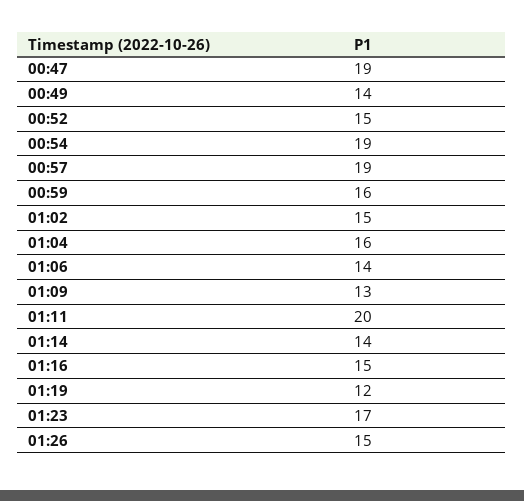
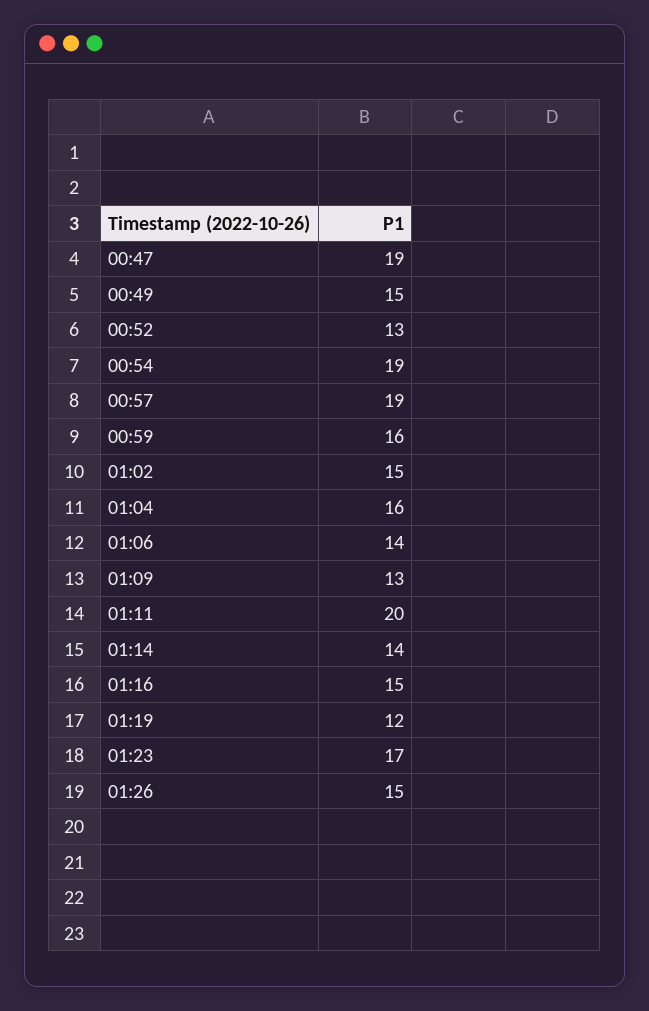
  {
    "00:47": 19,
-   "00:49": 14,
+   "00:49": 15,
-   "00:52": 15,
+   "00:52": 13,
    "00:54": 19,
    "00:57": 19,
    "00:59": 16,
    "01:02": 15,
    "01:04": 16,
    "01:06": 14,
    "01:09": 13,
    "01:11": 20,
    "01:14": 14,
    "01:16": 15,
    "01:19": 12,
    "01:23": 17,
    "01:26": 15
  }

